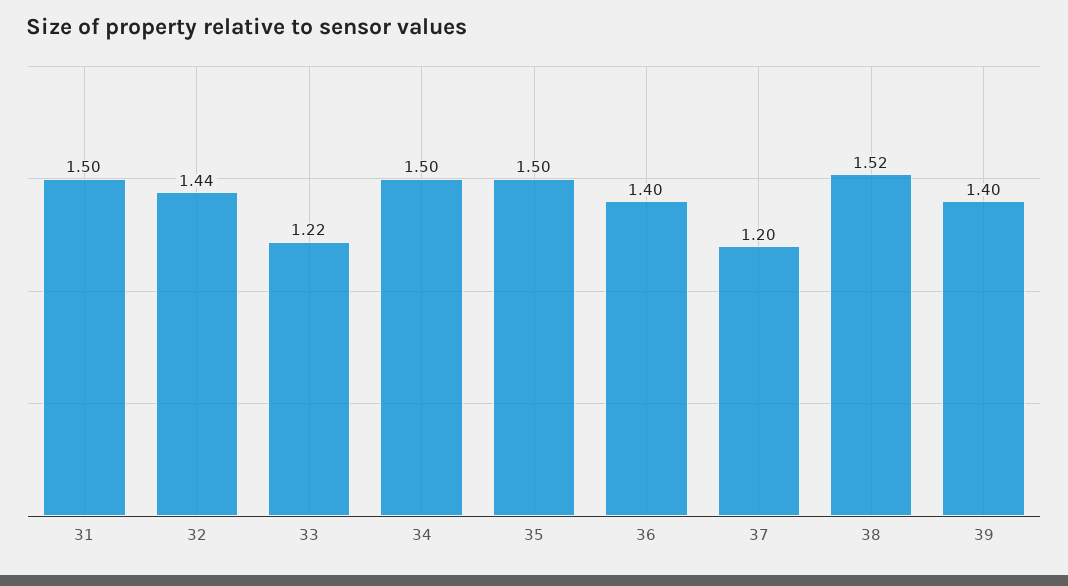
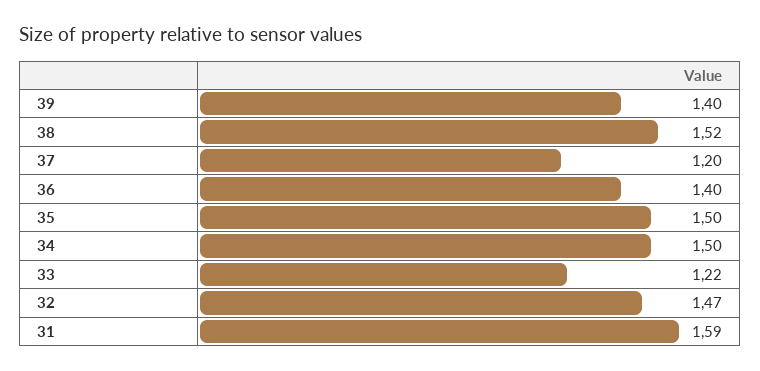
  {
-   "31": 1.5,
+   "31": 1.59,
-   "32": 1.44,
+   "32": 1.47,
    "33": 1.22,
    "34": 1.5,
    "35": 1.5,
    "36": 1.4,
    "37": 1.2,
    "38": 1.52,
    "39": 1.4
  }

